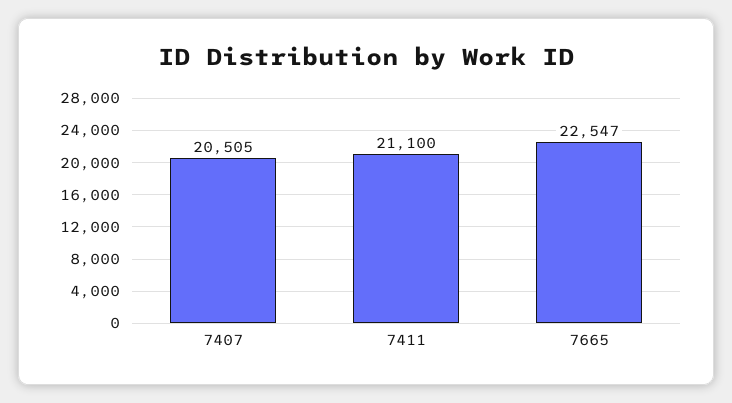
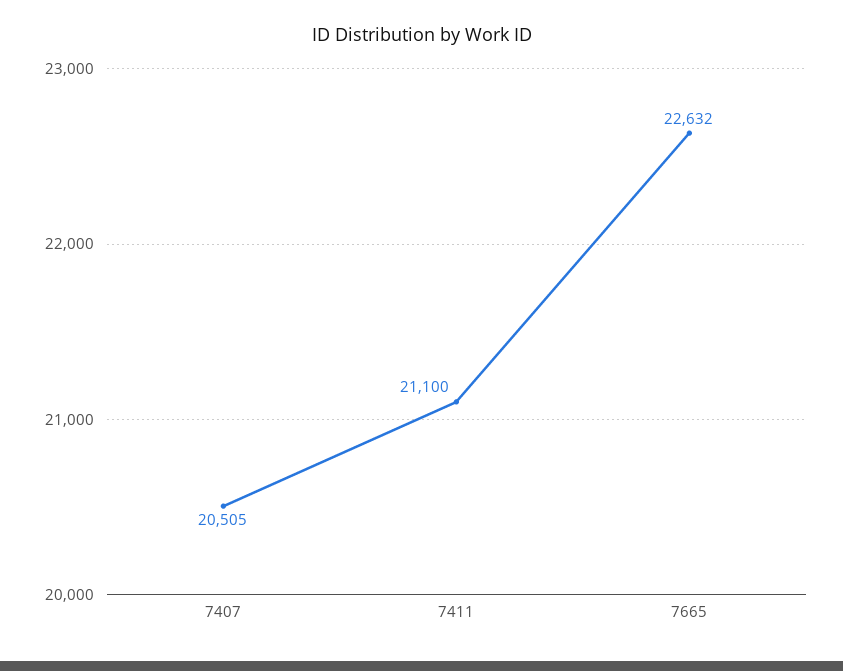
  {
    "7407": 20505,
    "7411": 21100,
-   "7665": 22547
+   "7665": 22632
  }

